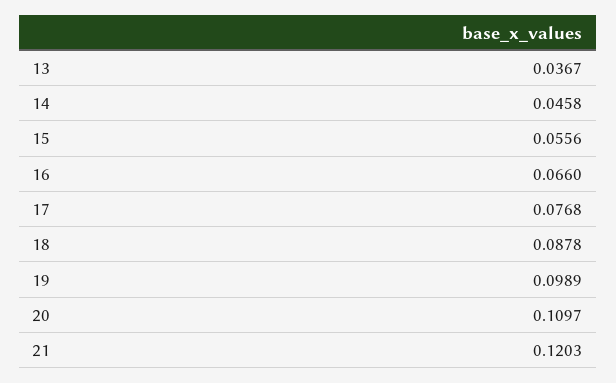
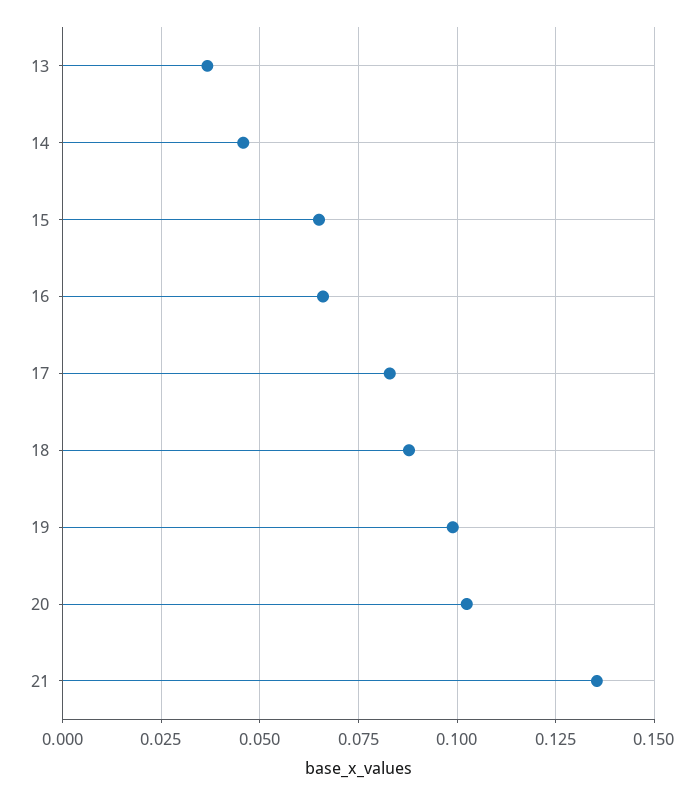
  {
    "13": 0.0367,
    "14": 0.0458,
-   "15": 0.0556,
+   "15": 0.065,
    "16": 0.066,
-   "17": 0.0768,
+   "17": 0.0825,
    "18": 0.0878,
    "19": 0.0989,
-   "20": 0.1097,
+   "20": 0.1025,
-   "21": 0.1203
+   "21": 0.135
  }

